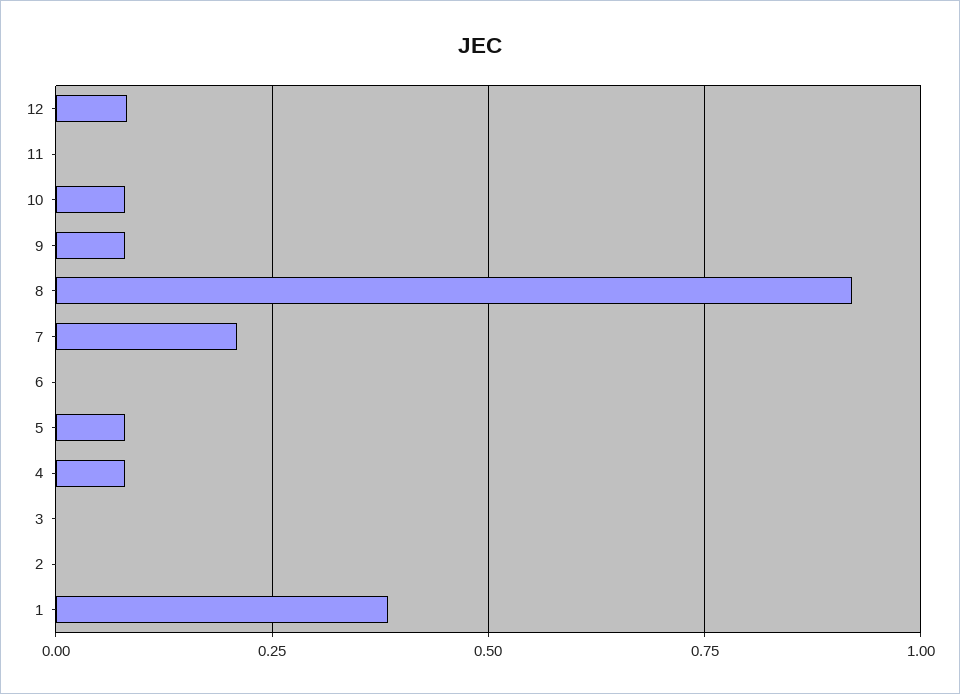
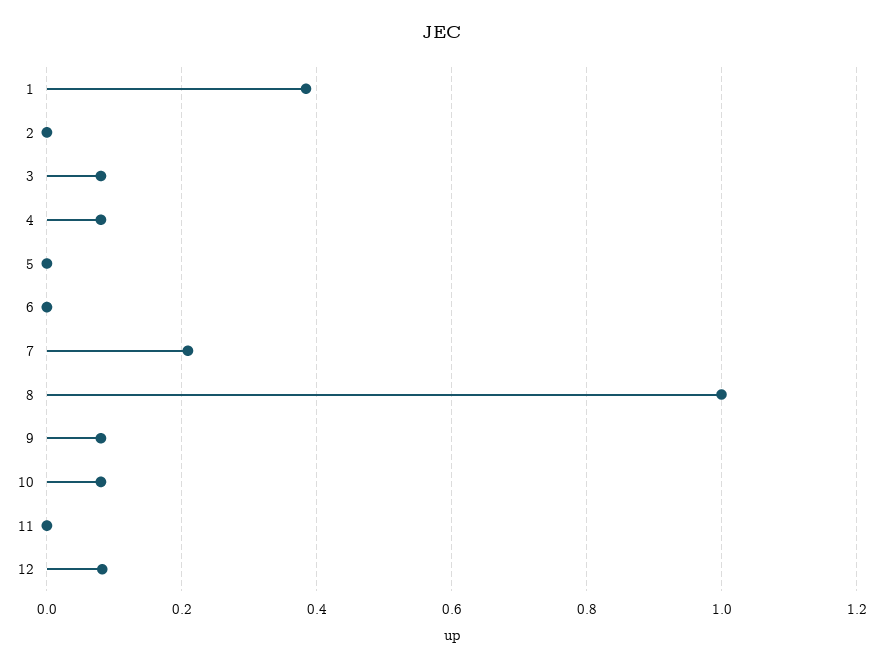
  {
    "12": 0.08,
    "11": 0,
    "10": 0.08,
    "9": 0.08,
-   "8": 0.925,
+   "8": 1,
    "7": 0.2,
    "6": 0,
-   "5": 0.075,
+   "5": 0,
    "4": 0.08,
-   "3": 0,
+   "3": 0.08,
    "2": 0,
    "1": 0.38
  }

